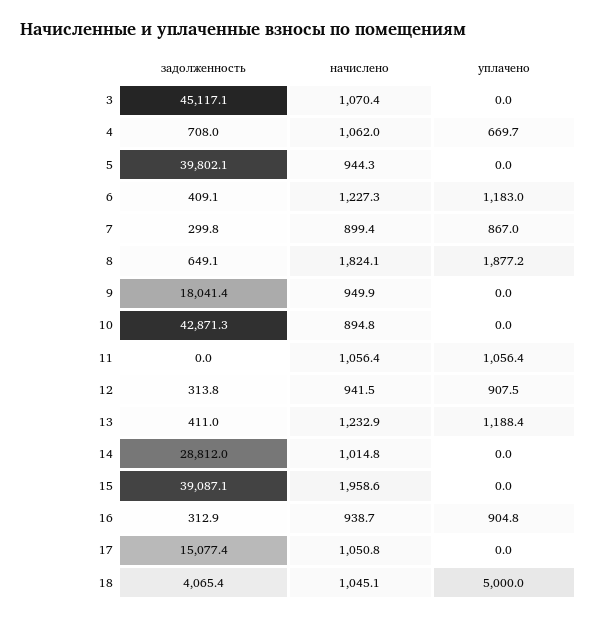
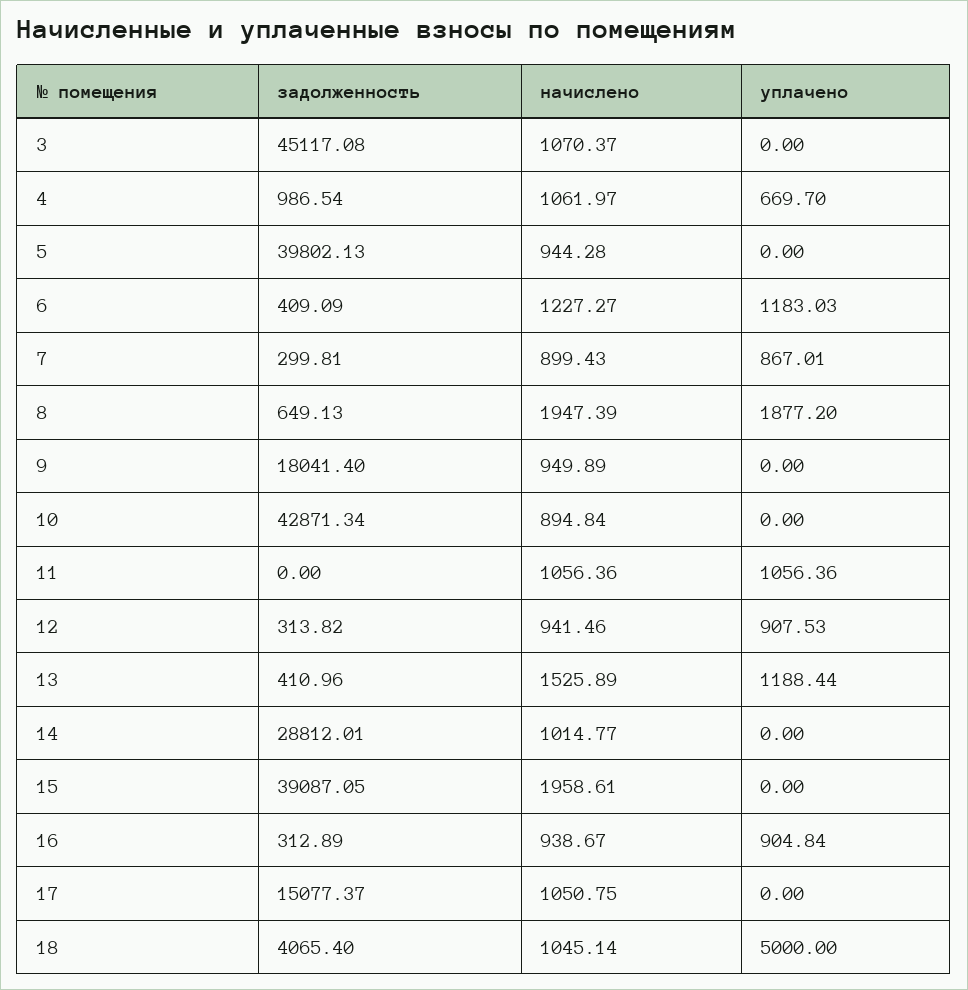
  {
    "задолженность": {
      "3": 45117.08,
-     "4": 708,
+     "4": 986.54,
      "5": 39802.13,
      "6": 409.09,
      "7": 299.81,
      "8": 649.13,
      "9": 18041.4,
      "10": 42871.34,
      "11": 0,
      "12": 313.82,
      "13": 410.96,
      "14": 28812.01,
      "15": 39087.05,
      "16": 312.89,
      "17": 15077.37,
      "18": 4065.4
    },
    "начислено": {
      "3": 1070.37,
      "4": 1061.97,
      "5": 944.28,
      "6": 1227.27,
      "7": 899.43,
-     "8": 1824.1,
+     "8": 1947.39,
      "9": 949.89,
      "10": 894.84,
      "11": 1056.36,
      "12": 941.46,
-     "13": 1232.9,
+     "13": 1525.89,
      "14": 1014.77,
      "15": 1958.61,
      "16": 938.67,
      "17": 1050.75,
      "18": 1045.14
    },
    "уплачено": {
      "3": 0,
      "4": 669.7,
      "5": 0,
      "6": 1183.03,
      "7": 867.01,
      "8": 1877.2,
      "9": 0,
      "10": 0,
      "11": 1056.36,
      "12": 907.53,
      "13": 1188.44,
      "14": 0,
      "15": 0,
      "16": 904.84,
      "17": 0,
      "18": 5000
    }
  }

